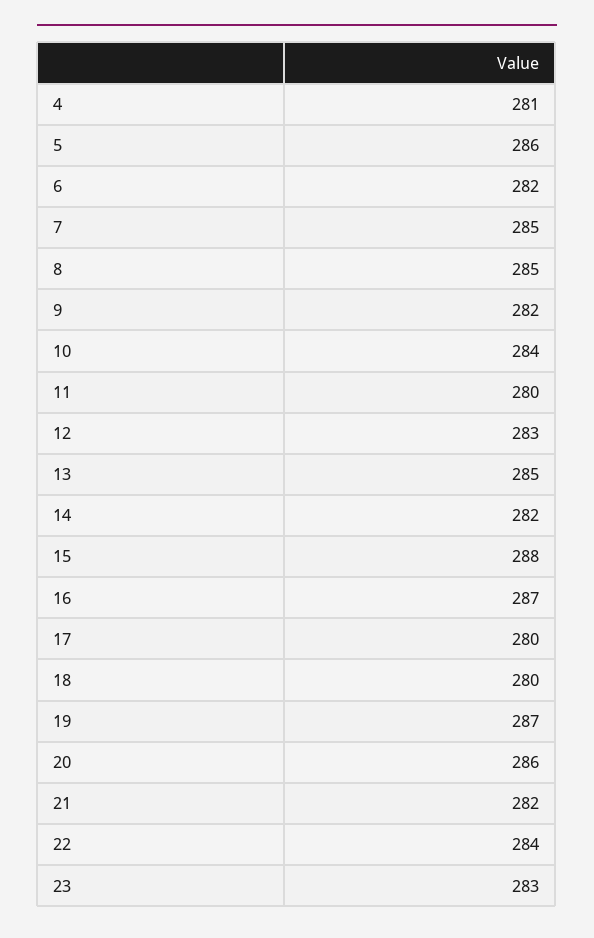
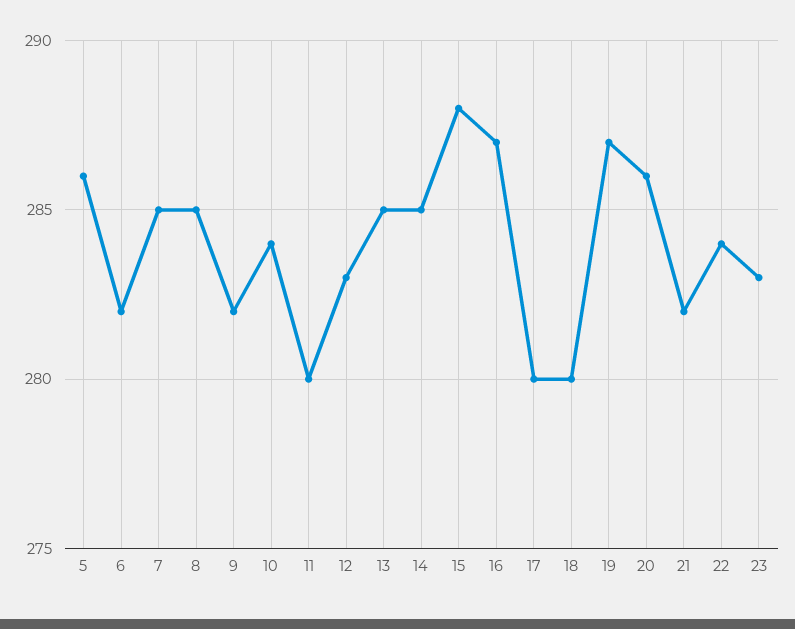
  {
-   "4": 281,
    "5": 286,
    "6": 282,
    "7": 285,
    "8": 285,
    "9": 282,
    "10": 284,
    "11": 280,
    "12": 283,
    "13": 285,
-   "14": 282,
+   "14": 285,
    "15": 288,
    "16": 287,
    "17": 280,
    "18": 280,
    "19": 287,
    "20": 286,
    "21": 282,
    "22": 284,
    "23": 283
  }

